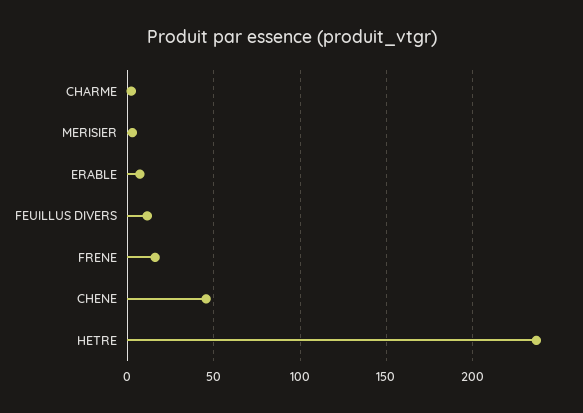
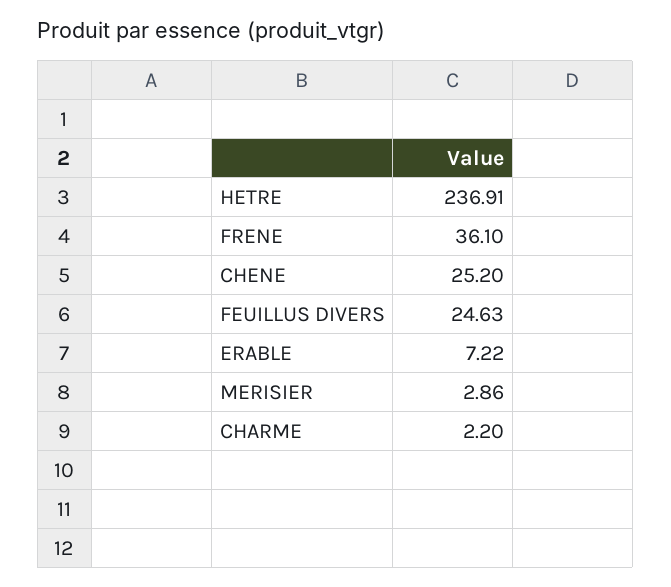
  {
    "CHARME": 2.2,
    "MERISIER": 2.86,
    "ERABLE": 7.22,
-   "FEUILLUS DIVERS": 10,
+   "FEUILLUS DIVERS": 24.63,
-   "FRENE": 15,
+   "FRENE": 36.1,
-   "CHENE": 45,
+   "CHENE": 25.2,
    "HETRE": 236.91
  }

